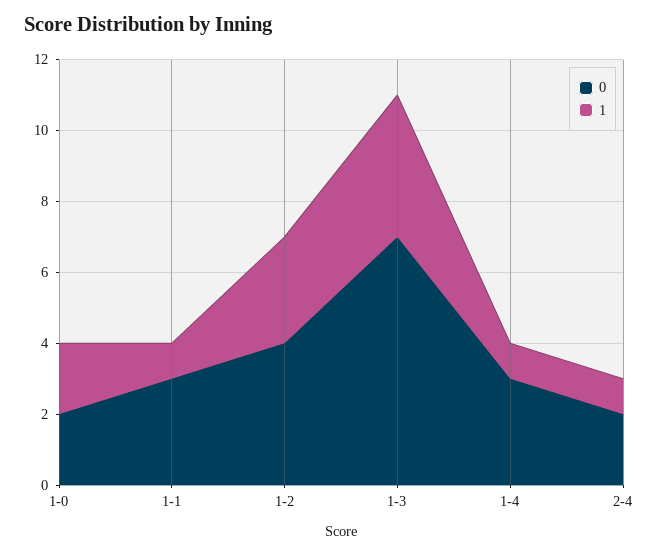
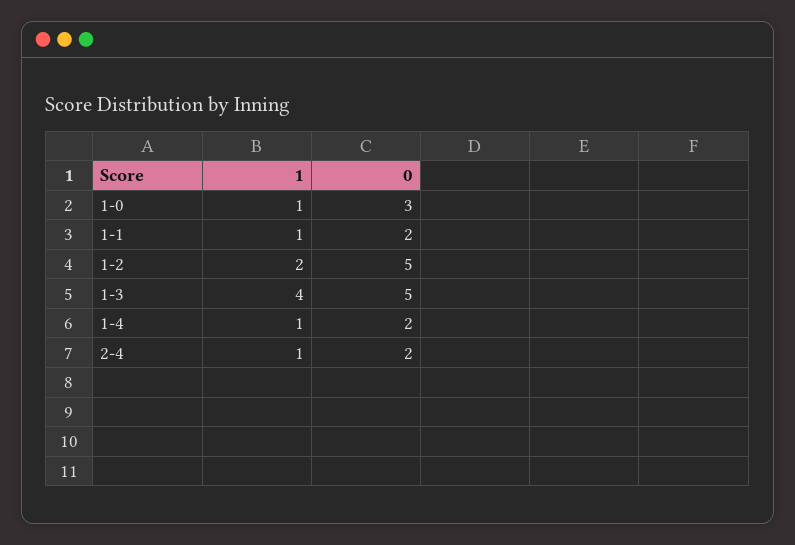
  {
    "0": {
-     "1-0": 2,
+     "1-0": 3,
-     "1-1": 3,
+     "1-1": 2,
-     "1-2": 4,
+     "1-2": 5,
-     "1-3": 7,
+     "1-3": 5,
-     "1-4": 3,
+     "1-4": 2,
      "2-4": 2
    },
    "1": {
-     "1-0": 2,
+     "1-0": 1,
      "1-1": 1,
-     "1-2": 3,
+     "1-2": 2,
      "1-3": 4,
      "1-4": 1,
      "2-4": 1
    }
  }

